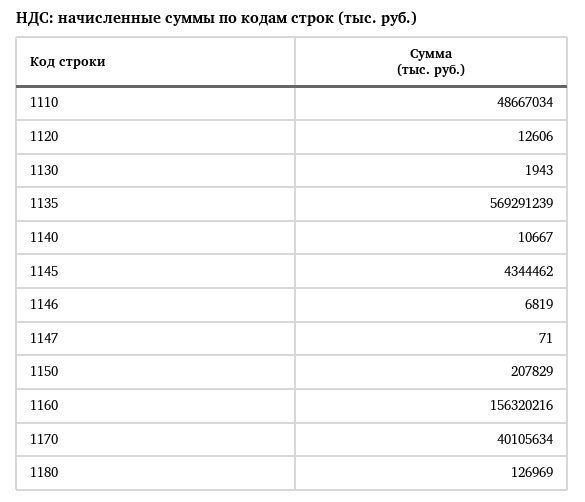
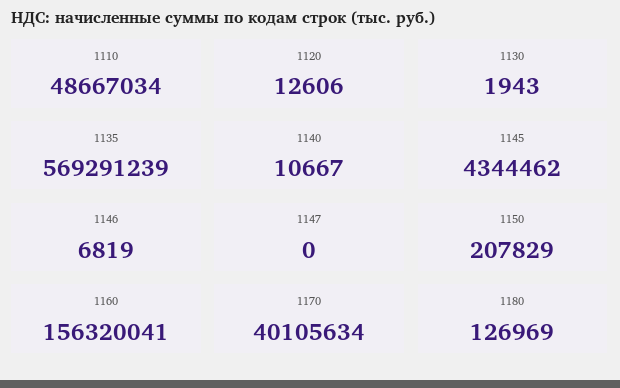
  {
    "1110": 48667034,
    "1120": 12606,
    "1130": 1943,
    "1135": 569291239,
    "1140": 10667,
    "1145": 4344462,
    "1146": 6819,
-   "1147": 71,
+   "1147": 0,
    "1150": 207829,
-   "1160": 156320216,
+   "1160": 156320041,
    "1170": 40105634,
    "1180": 126969
  }

